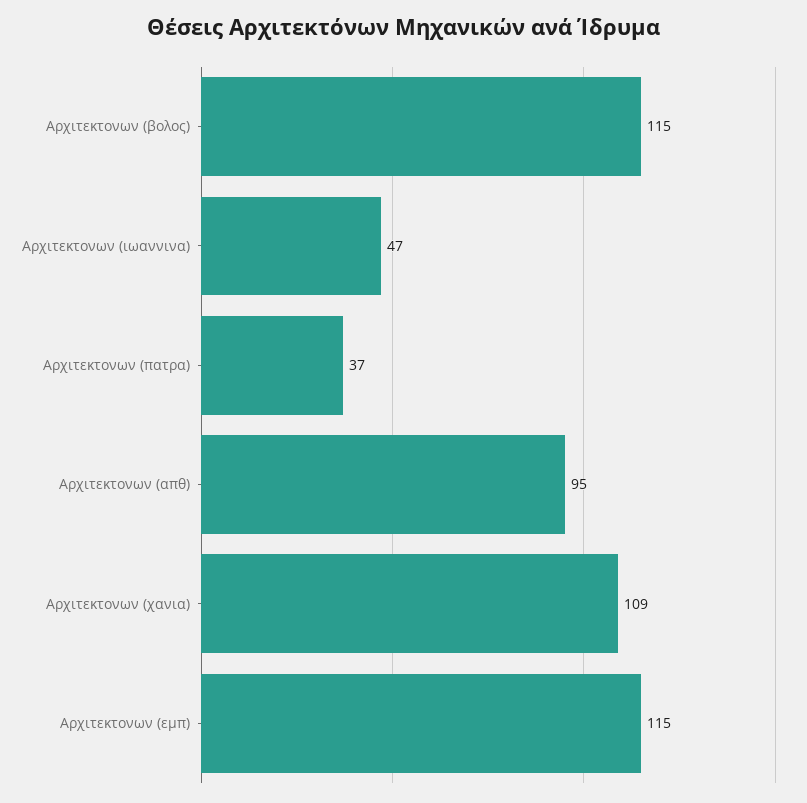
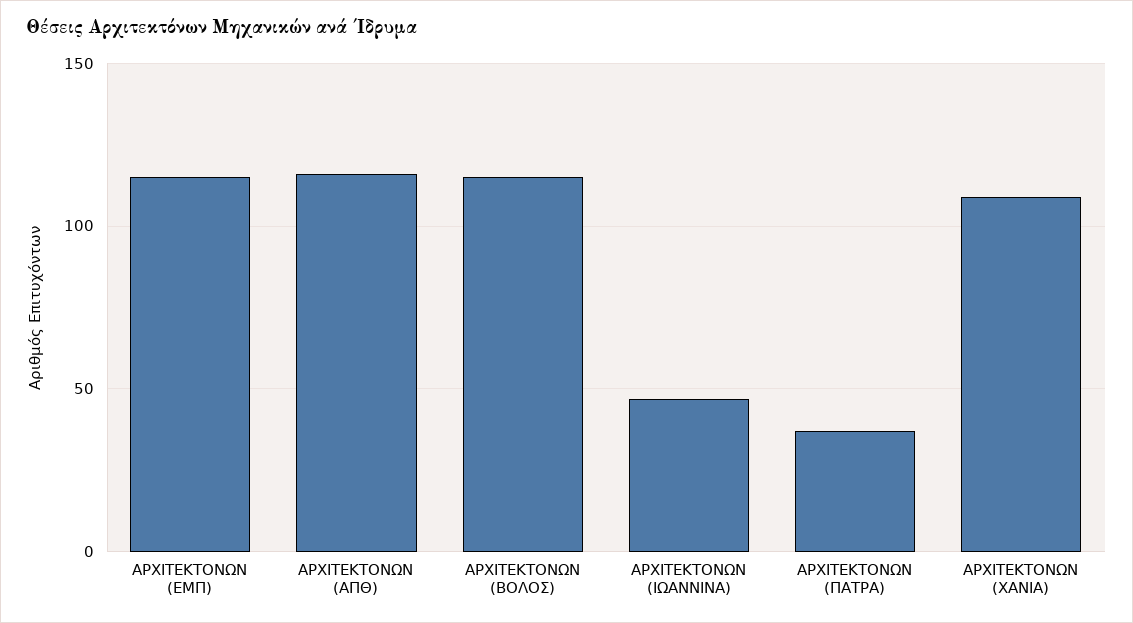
  {
    "Αρχιτεκτονων (βολος)": 115,
    "Αρχιτεκτονων (ιωαννινα)": 47,
    "Αρχιτεκτονων (πατρα)": 37,
-   "Αρχιτεκτονων (απθ)": 95,
+   "Αρχιτεκτονων (απθ)": 115,
    "Αρχιτεκτονων (χανια)": 109,
    "Αρχιτεκτονων (εμπ)": 115
  }

